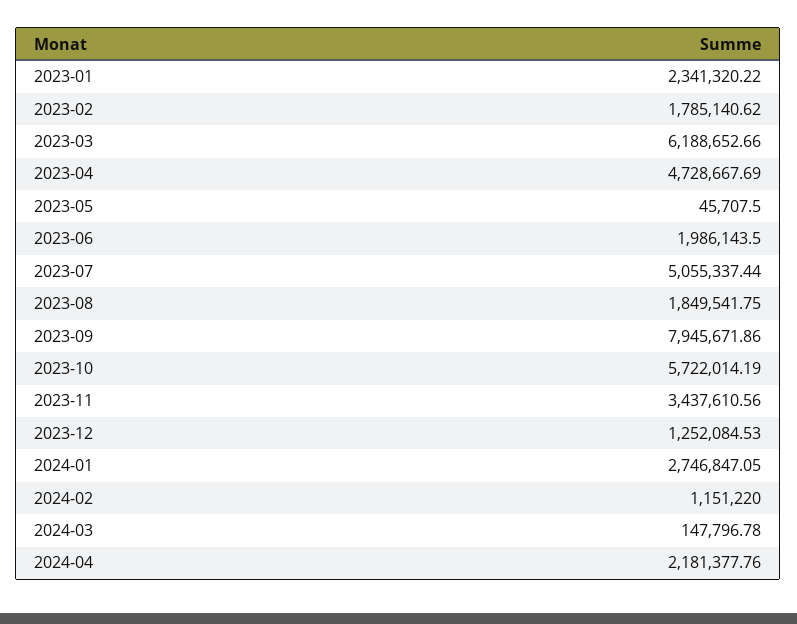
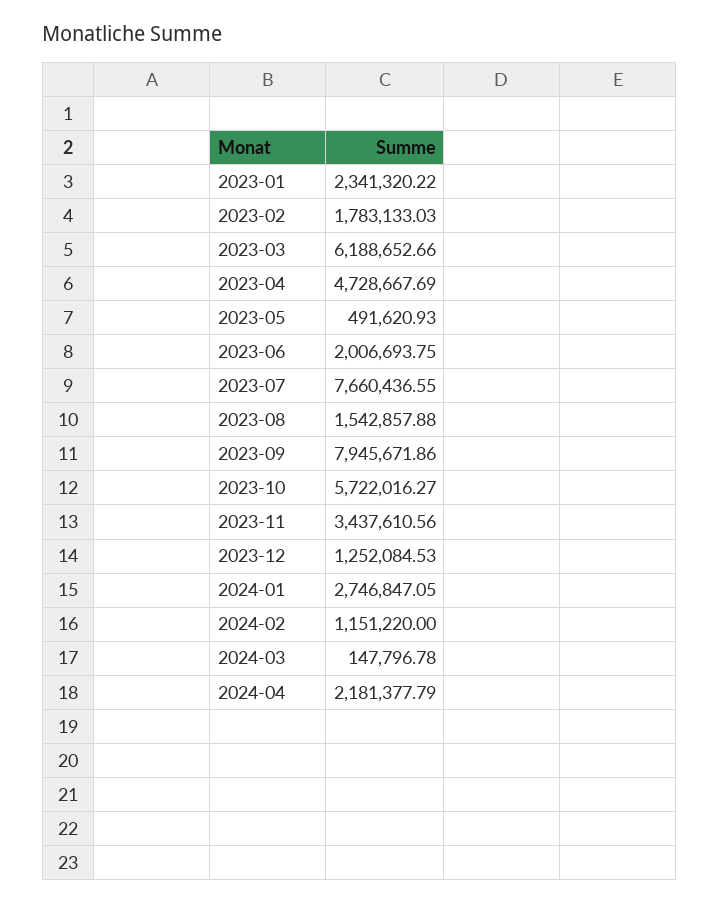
  {
    "2023-01": 2341320.22,
-   "2023-02": 1785140.62,
+   "2023-02": 1783133.03,
    "2023-03": 6188652.66,
    "2023-04": 4728667.69,
-   "2023-05": 45707.5,
+   "2023-05": 491620.93,
-   "2023-06": 1986143.5,
+   "2023-06": 2006693.75,
-   "2023-07": 5055337.44,
+   "2023-07": 7660436.55,
-   "2023-08": 1849541.75,
+   "2023-08": 1542857.88,
    "2023-09": 7945671.86,
-   "2023-10": 5722014.19,
+   "2023-10": 5722016.27,
    "2023-11": 3437610.56,
    "2023-12": 1252084.53,
    "2024-01": 2746847.05,
    "2024-02": 1151220,
    "2024-03": 147796.78,
-   "2024-04": 2181377.76
+   "2024-04": 2181377.79
  }

